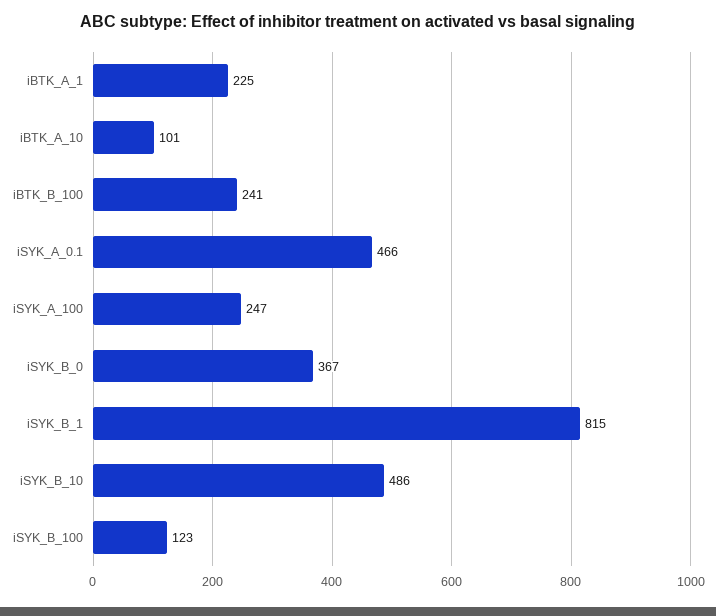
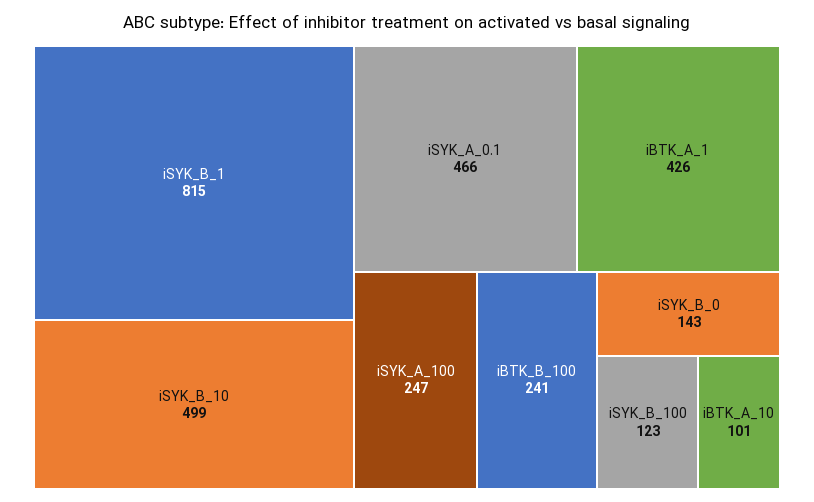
  {
-   "iBTK_A_1": 225,
+   "iBTK_A_1": 426,
    "iBTK_A_10": 101,
    "iBTK_B_100": 241,
    "iSYK_A_0.1": 466,
    "iSYK_A_100": 247,
-   "iSYK_B_0": 367,
+   "iSYK_B_0": 143,
    "iSYK_B_1": 815,
-   "iSYK_B_10": 486,
+   "iSYK_B_10": 499,
    "iSYK_B_100": 123
  }

